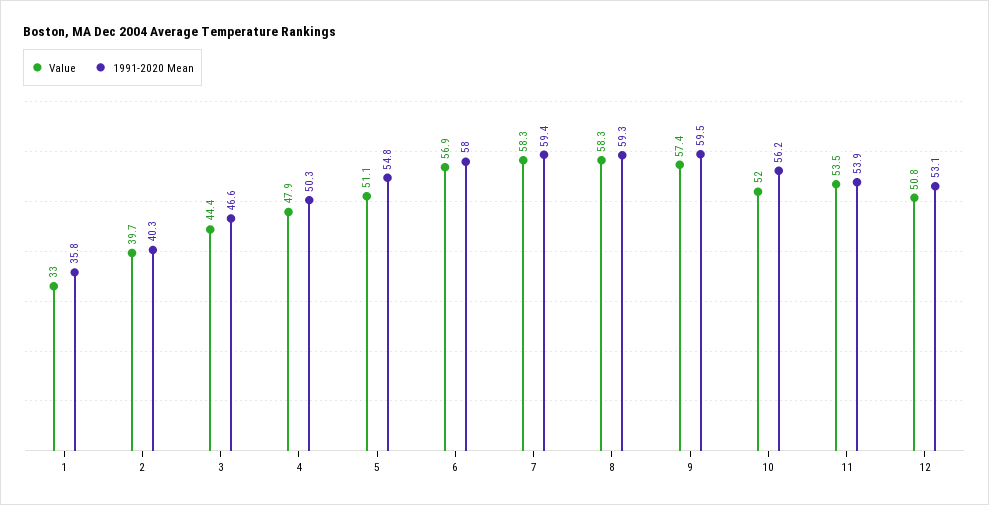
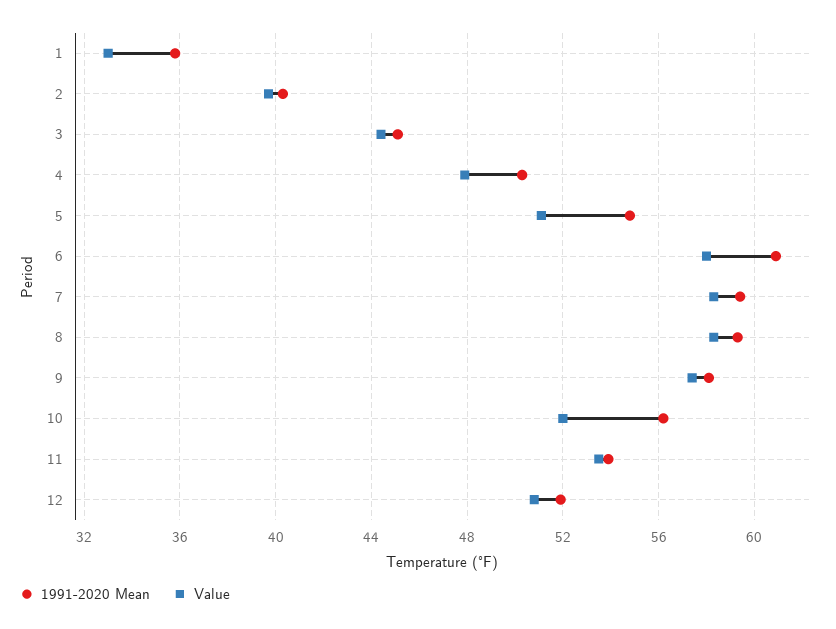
  {
    "Value": {
      "1": 33,
      "2": 39.7,
      "3": 44.4,
      "4": 47.9,
      "5": 51.1,
-     "6": 56.9,
+     "6": 58,
      "7": 58.3,
      "8": 58.3,
      "9": 57.4,
      "10": 52,
      "11": 53.5,
      "12": 50.8
    },
    "1991-2020 Mean": {
      "1": 35.8,
      "2": 40.3,
-     "3": 46.6,
+     "3": 45,
      "4": 50.3,
      "5": 54.8,
-     "6": 58,
+     "6": 61,
      "7": 59.4,
      "8": 59.3,
-     "9": 59.5,
+     "9": 58,
      "10": 56.2,
      "11": 53.9,
-     "12": 53.1
+     "12": 52
    }
  }

